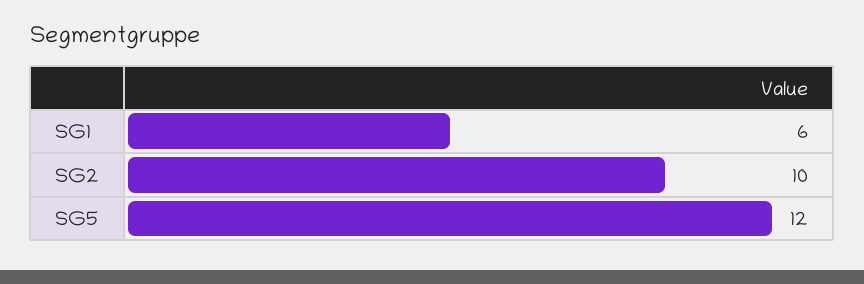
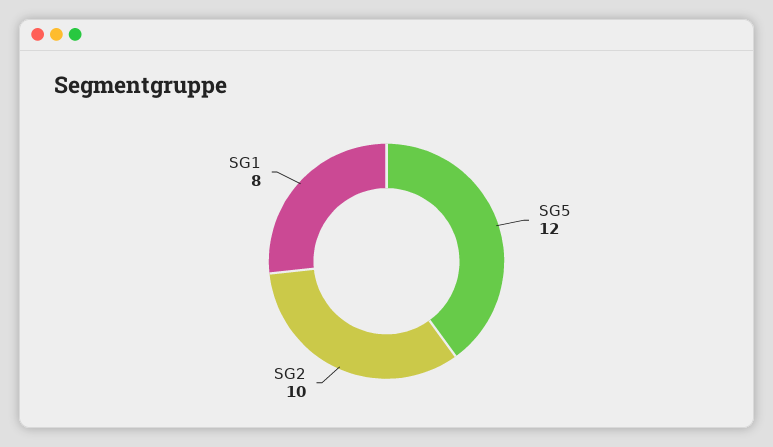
  {
-   "SG1": 6,
+   "SG1": 8,
    "SG2": 10,
    "SG5": 12
  }

